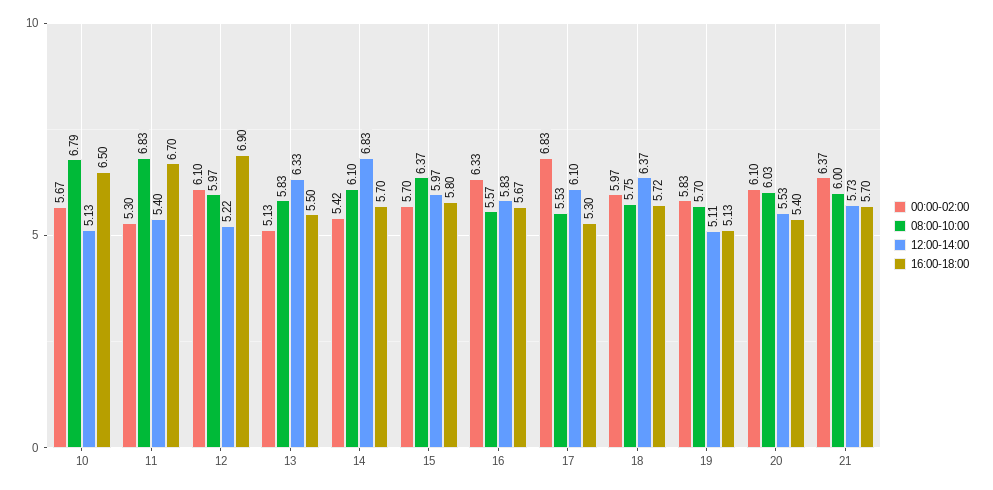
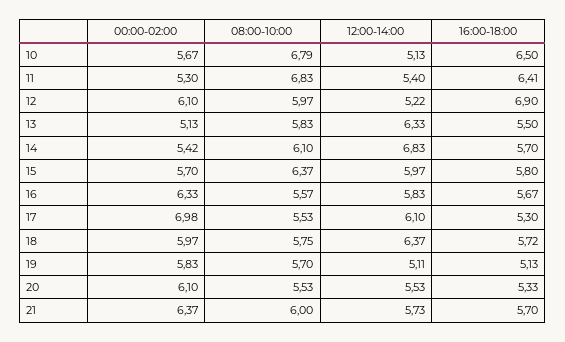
  {
    "00:00-02:00": {
      "10": 5.67,
      "11": 5.3,
      "12": 6.1,
      "13": 5.13,
      "14": 5.42,
      "15": 5.7,
      "16": 6.33,
-     "17": 6.83,
+     "17": 6.98,
      "18": 5.97,
      "19": 5.83,
      "20": 6.1,
      "21": 6.37
    },
    "08:00-10:00": {
      "10": 6.79,
      "11": 6.83,
      "12": 5.97,
      "13": 5.83,
      "14": 6.1,
      "15": 6.37,
      "16": 5.57,
      "17": 5.53,
      "18": 5.75,
      "19": 5.7,
-     "20": 6.03,
+     "20": 5.53,
      "21": 6
    },
    "12:00-14:00": {
      "10": 5.13,
      "11": 5.4,
      "12": 5.22,
      "13": 6.33,
      "14": 6.83,
      "15": 5.97,
      "16": 5.83,
      "17": 6.1,
      "18": 6.37,
      "19": 5.11,
      "20": 5.53,
      "21": 5.73
    },
    "16:00-18:00": {
      "10": 6.5,
-     "11": 6.7,
+     "11": 6.41,
      "12": 6.9,
      "13": 5.5,
      "14": 5.7,
      "15": 5.8,
      "16": 5.67,
      "17": 5.3,
      "18": 5.72,
      "19": 5.13,
-     "20": 5.4,
+     "20": 5.33,
      "21": 5.7
    }
  }

